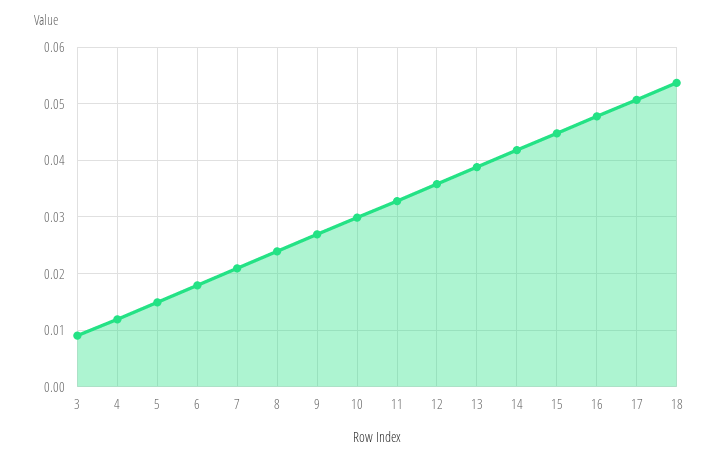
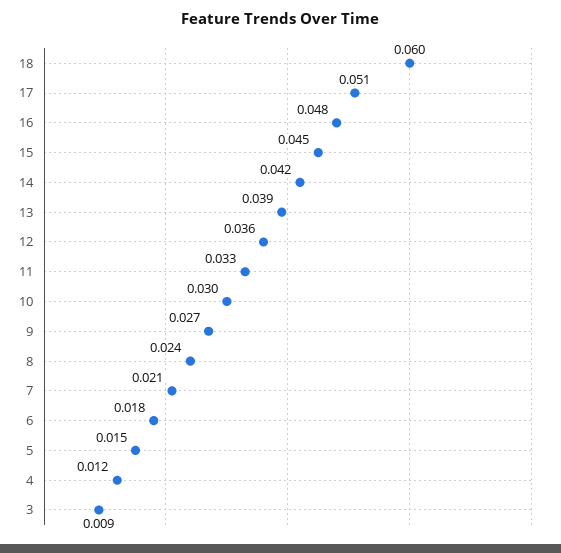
  {
    "3": 0.009,
    "4": 0.012,
    "5": 0.015,
    "6": 0.018,
    "7": 0.021,
    "8": 0.024,
    "9": 0.027,
    "10": 0.03,
    "11": 0.033,
    "12": 0.036,
    "13": 0.039,
    "14": 0.042,
    "15": 0.045,
    "16": 0.048,
    "17": 0.051,
-   "18": 0.054
+   "18": 0.06
  }

